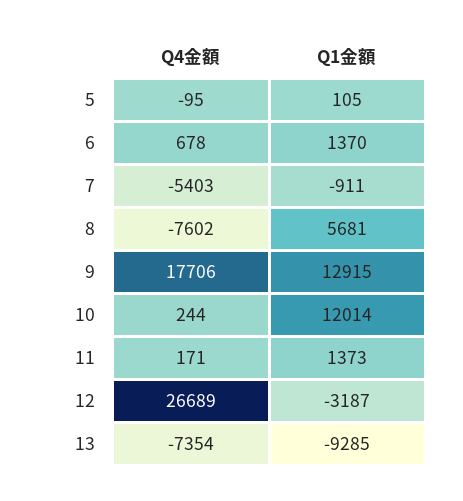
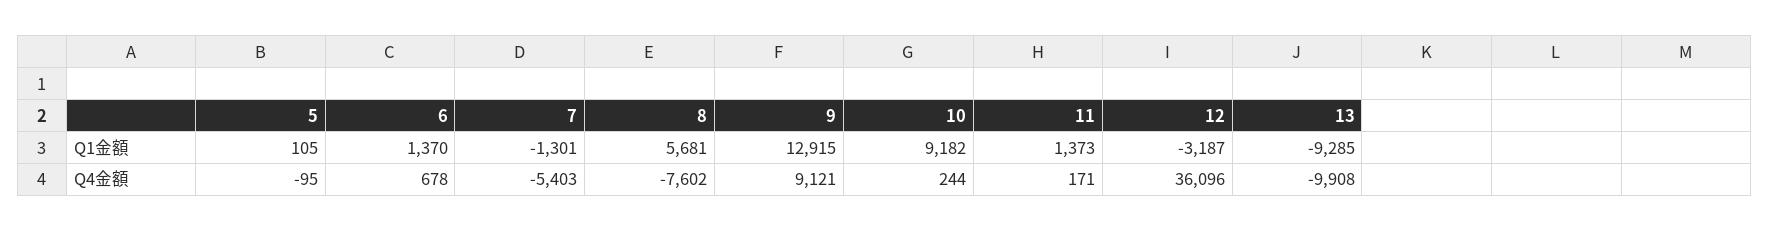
  {
    "Q4金額": {
      "5": -95,
      "6": 678,
      "7": -5403,
      "8": -7602,
-     "9": 17706,
+     "9": 9121,
      "10": 244,
      "11": 171,
-     "12": 26689,
+     "12": 36096,
-     "13": -7354
+     "13": -9908
    },
    "Q1金額": {
      "5": 105,
      "6": 1370,
-     "7": -911,
+     "7": -1301,
      "8": 5681,
      "9": 12915,
-     "10": 12014,
+     "10": 9182,
      "11": 1373,
      "12": -3187,
      "13": -9285
    }
  }

